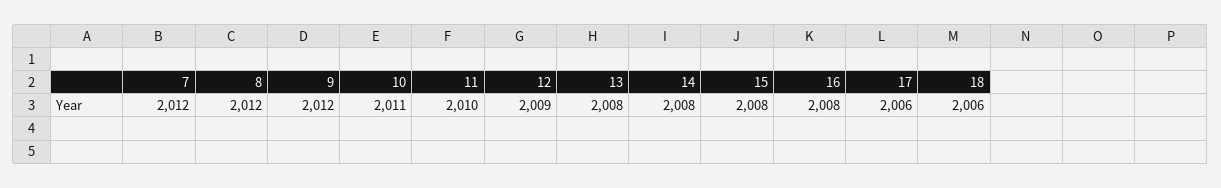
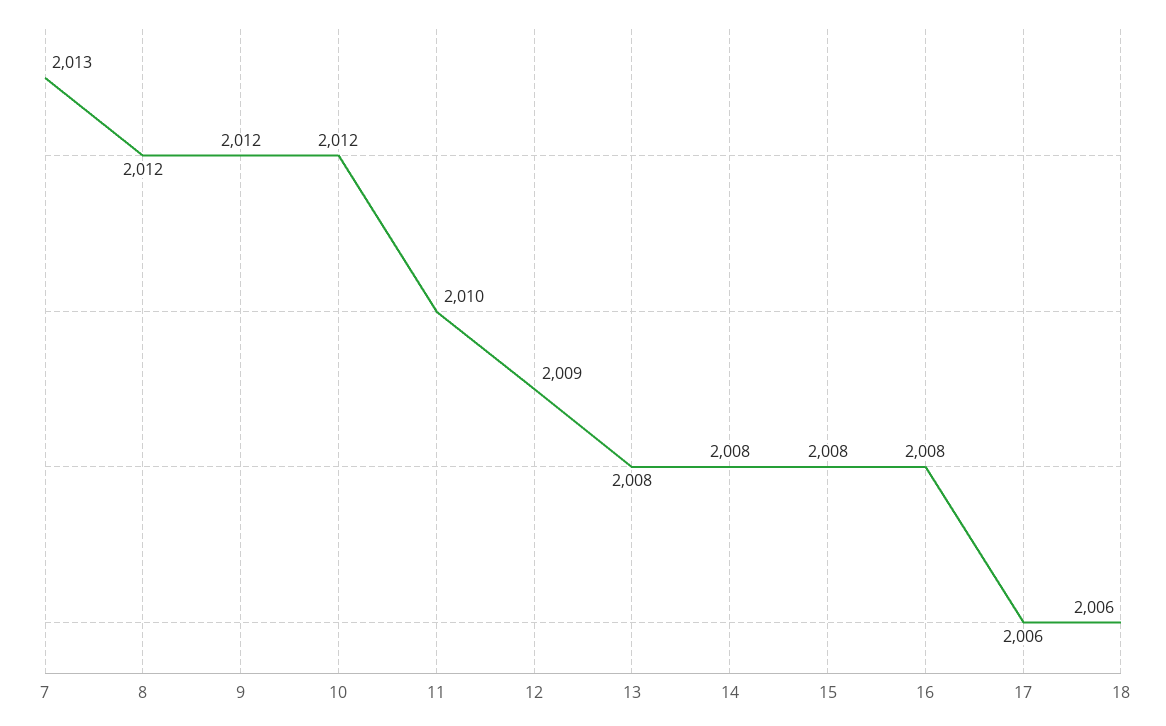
  {
-   "7": 2012,
+   "7": 2013,
    "8": 2012,
    "9": 2012,
-   "10": 2011,
+   "10": 2012,
    "11": 2010,
    "12": 2009,
    "13": 2008,
    "14": 2008,
    "15": 2008,
    "16": 2008,
    "17": 2006,
    "18": 2006
  }

